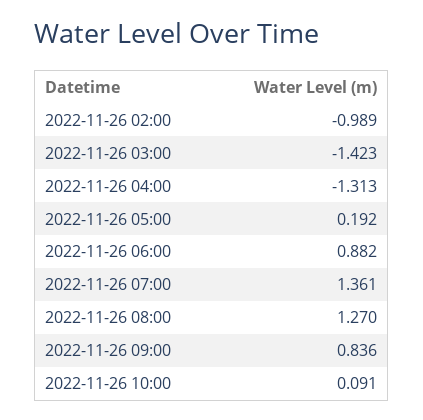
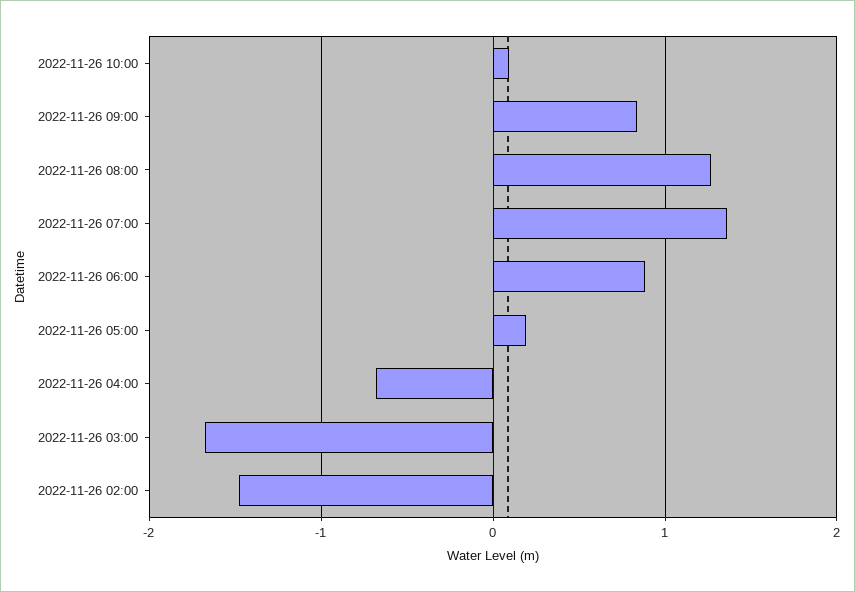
  {
-   "2022-11-26 02:00": -0.989,
+   "2022-11-26 02:00": -1.5,
-   "2022-11-26 03:00": -1.423,
+   "2022-11-26 03:00": -1.7,
-   "2022-11-26 04:00": -1.313,
+   "2022-11-26 04:00": -0.7,
    "2022-11-26 05:00": 0.192,
    "2022-11-26 06:00": 0.882,
    "2022-11-26 07:00": 1.361,
    "2022-11-26 08:00": 1.27,
    "2022-11-26 09:00": 0.836,
    "2022-11-26 10:00": 0.091
  }

